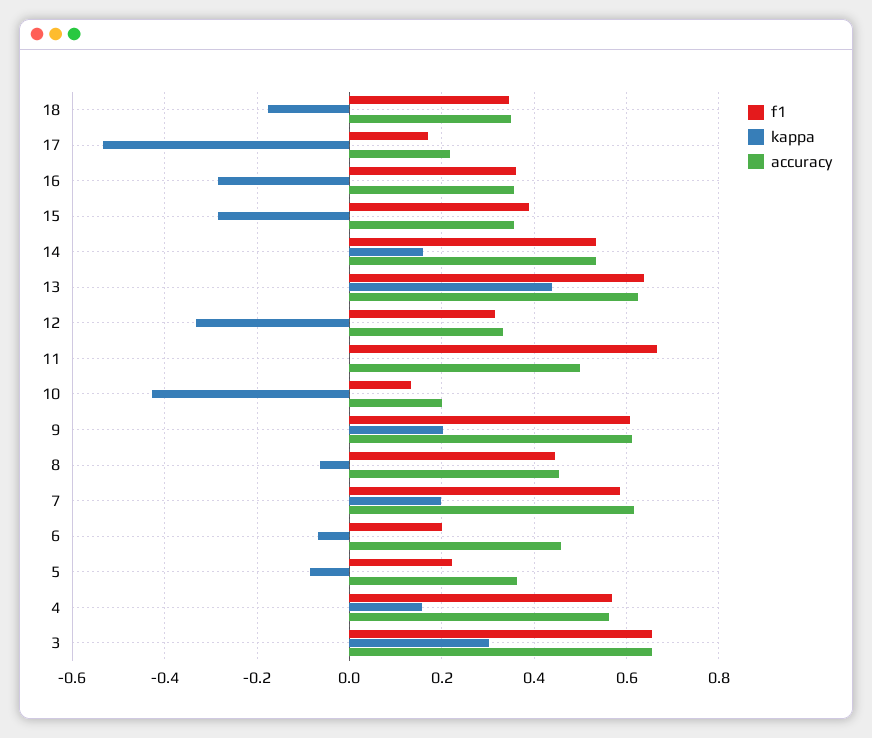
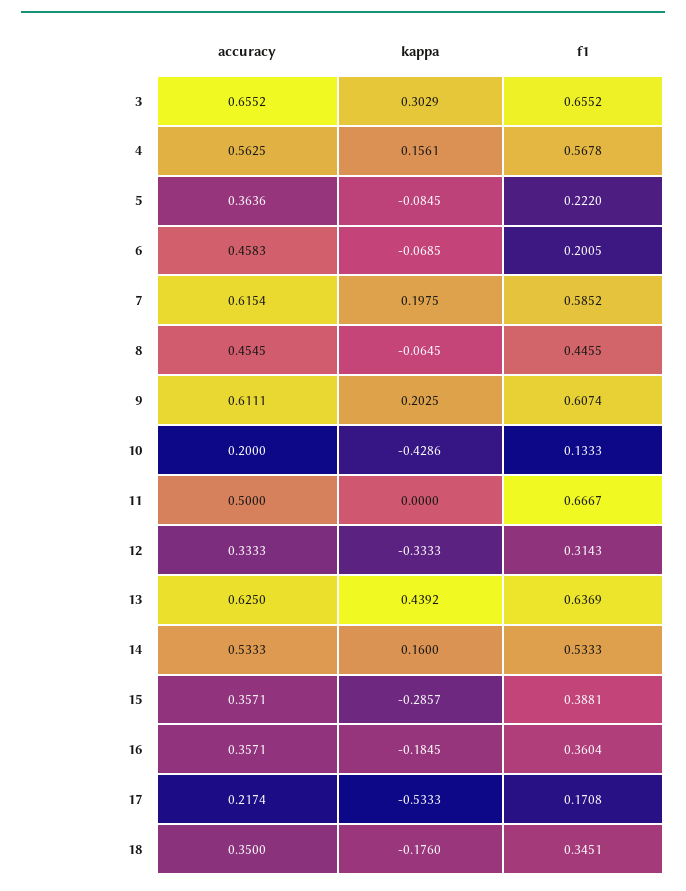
  {
    "f1": {
      "18": 0.3451,
      "17": 0.1708,
      "16": 0.3604,
      "15": 0.3881,
      "14": 0.5333,
      "13": 0.6369,
      "12": 0.3143,
      "11": 0.6667,
      "10": 0.1333,
      "9": 0.6074,
      "8": 0.4455,
      "7": 0.5852,
      "6": 0.2005,
      "5": 0.222,
      "4": 0.5678,
      "3": 0.6552
    },
    "kappa": {
      "18": -0.176,
      "17": -0.5333,
-     "16": -0.28,
+     "16": -0.1845,
      "15": -0.2857,
      "14": 0.16,
      "13": 0.4392,
      "12": -0.3333,
      "11": 0,
      "10": -0.4286,
      "9": 0.2025,
      "8": -0.0645,
      "7": 0.1975,
      "6": -0.0685,
      "5": -0.0845,
      "4": 0.1561,
      "3": 0.3029
    },
    "accuracy": {
      "18": 0.35,
      "17": 0.2174,
      "16": 0.3571,
      "15": 0.3571,
      "14": 0.5333,
      "13": 0.625,
      "12": 0.3333,
      "11": 0.5,
      "10": 0.2,
      "9": 0.6111,
      "8": 0.4545,
      "7": 0.6154,
      "6": 0.4583,
      "5": 0.3636,
      "4": 0.5625,
      "3": 0.6552
    }
  }

